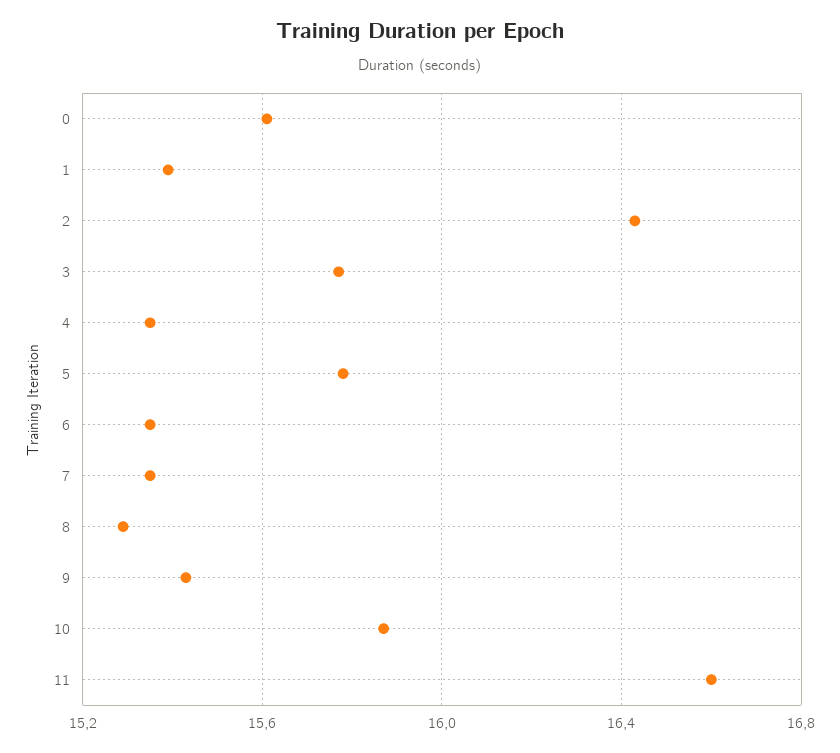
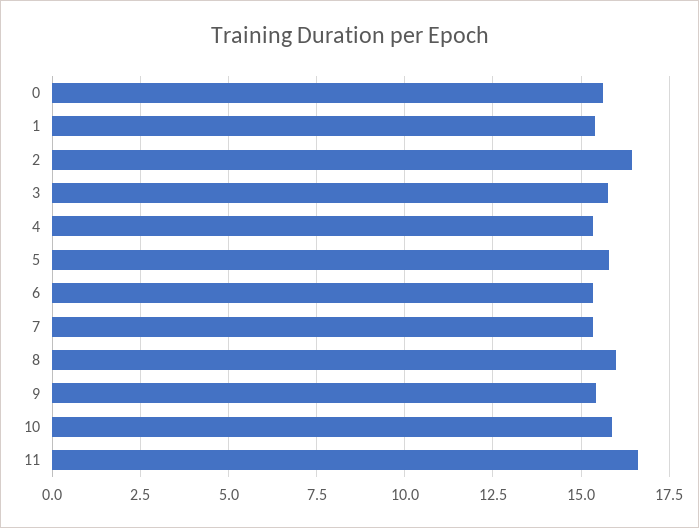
  {
    "0": 15.6,
    "1": 15.4,
    "2": 16.45,
    "3": 15.75,
    "4": 15.35,
    "5": 15.8,
    "6": 15.35,
    "7": 15.35,
-   "8": 15.3,
+   "8": 16,
    "9": 15.45,
    "10": 15.85,
    "11": 16.6
  }

